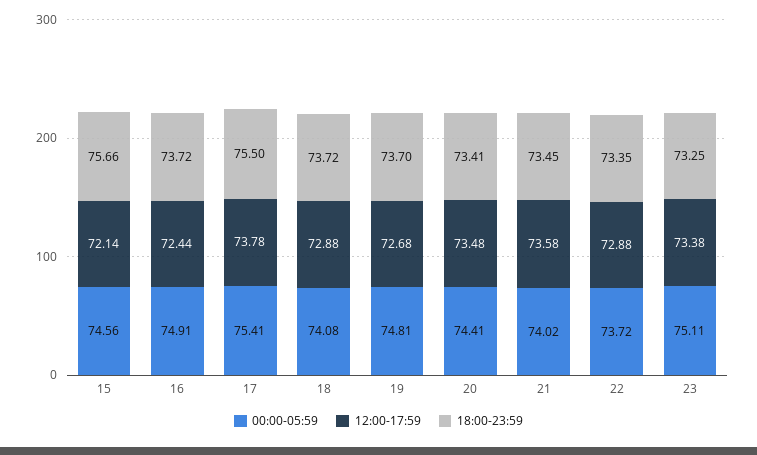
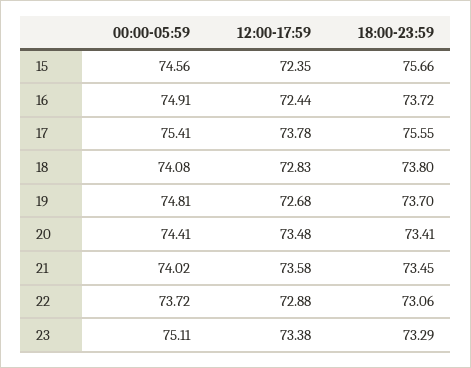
  {
    "00:00-05:59": {
      "15": 74.56,
      "16": 74.91,
      "17": 75.41,
      "18": 74.08,
      "19": 74.81,
      "20": 74.41,
      "21": 74.02,
      "22": 73.72,
      "23": 75.11
    },
    "12:00-17:59": {
-     "15": 72.14,
+     "15": 72.35,
      "16": 72.44,
      "17": 73.78,
-     "18": 72.88,
+     "18": 72.83,
      "19": 72.68,
      "20": 73.48,
      "21": 73.58,
      "22": 72.88,
      "23": 73.38
    },
    "18:00-23:59": {
      "15": 75.66,
      "16": 73.72,
-     "17": 75.5,
+     "17": 75.55,
-     "18": 73.72,
+     "18": 73.8,
      "19": 73.7,
      "20": 73.41,
      "21": 73.45,
-     "22": 73.35,
+     "22": 73.06,
-     "23": 73.25
+     "23": 73.29
    }
  }

